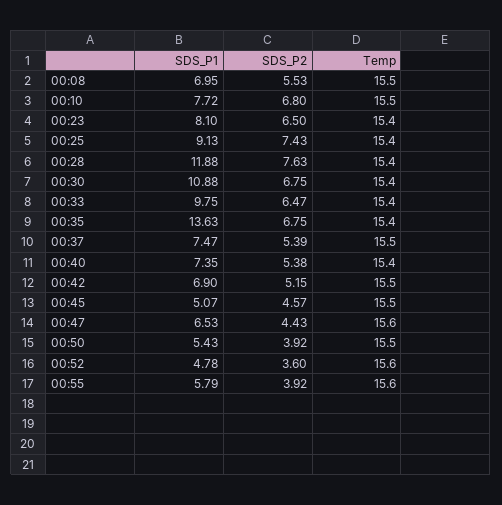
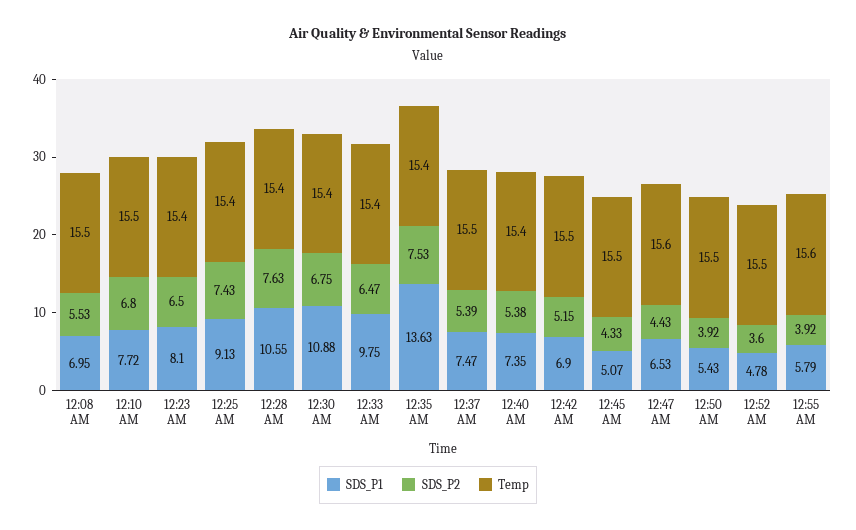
  {
    "SDS_P1": {
      "00:08": 6.95,
      "00:10": 7.72,
      "00:23": 8.1,
      "00:25": 9.13,
-     "00:28": 11.88,
+     "00:28": 10.55,
      "00:30": 10.88,
      "00:33": 9.75,
      "00:35": 13.63,
      "00:37": 7.47,
      "00:40": 7.35,
      "00:42": 6.9,
      "00:45": 5.07,
      "00:47": 6.53,
      "00:50": 5.43,
      "00:52": 4.78,
      "00:55": 5.79
    },
    "SDS_P2": {
      "00:08": 5.53,
      "00:10": 6.8,
      "00:23": 6.5,
      "00:25": 7.43,
      "00:28": 7.63,
      "00:30": 6.75,
      "00:33": 6.47,
-     "00:35": 6.75,
+     "00:35": 7.53,
      "00:37": 5.39,
      "00:40": 5.38,
      "00:42": 5.15,
-     "00:45": 4.57,
+     "00:45": 4.33,
      "00:47": 4.43,
      "00:50": 3.92,
      "00:52": 3.6,
      "00:55": 3.92
    },
    "Temp": {
      "00:08": 15.5,
      "00:10": 15.5,
      "00:23": 15.4,
      "00:25": 15.4,
      "00:28": 15.4,
      "00:30": 15.4,
      "00:33": 15.4,
      "00:35": 15.4,
      "00:37": 15.5,
      "00:40": 15.4,
      "00:42": 15.5,
      "00:45": 15.5,
      "00:47": 15.6,
      "00:50": 15.5,
-     "00:52": 15.6,
+     "00:52": 15.5,
      "00:55": 15.6
    }
  }

